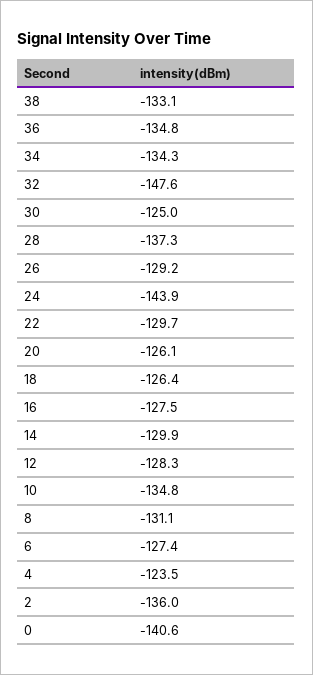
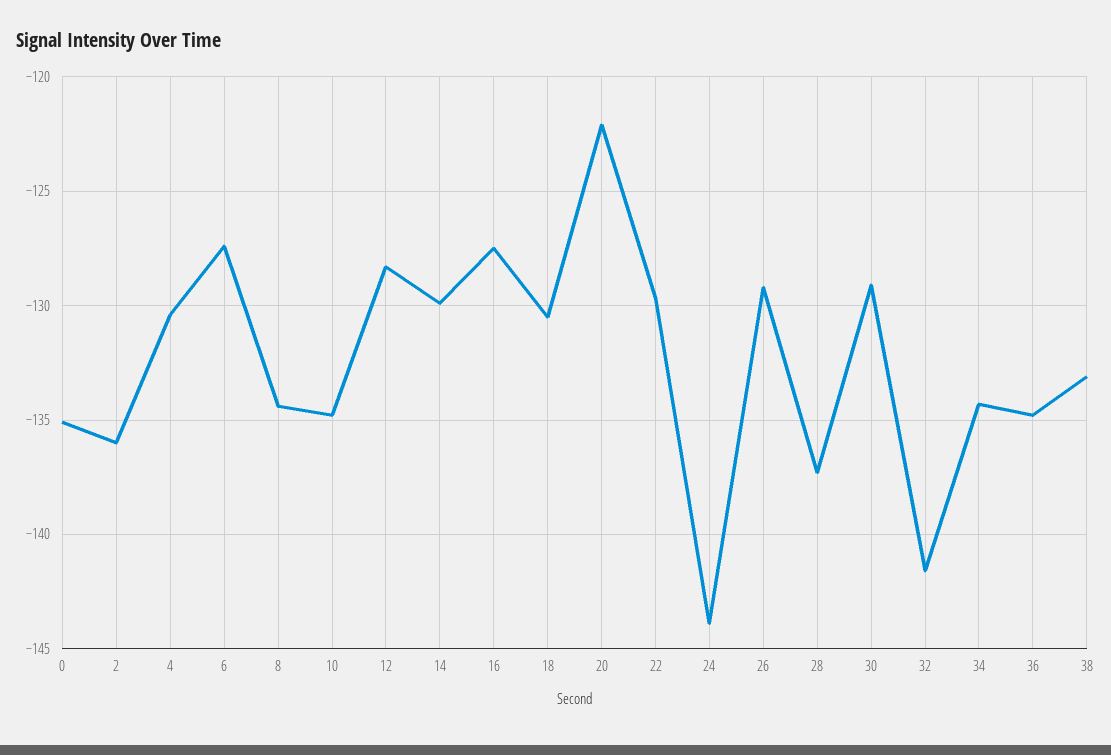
  {
    "38": -133.1,
    "36": -134.8,
    "34": -134.3,
-   "32": -147.6,
+   "32": -141.5,
-   "30": -125,
+   "30": -129,
    "28": -137.3,
    "26": -129.2,
    "24": -143.9,
    "22": -129.7,
-   "20": -126.1,
+   "20": -122,
-   "18": -126.4,
+   "18": -130.5,
    "16": -127.5,
    "14": -129.9,
    "12": -128.3,
    "10": -134.8,
-   "8": -131.1,
+   "8": -134.5,
    "6": -127.4,
-   "4": -123.5,
+   "4": -130.5,
    "2": -136,
-   "0": -140.6
+   "0": -135
  }

